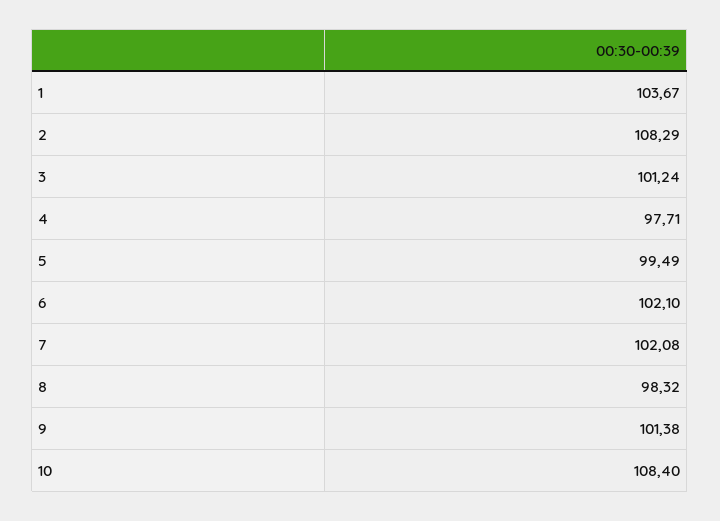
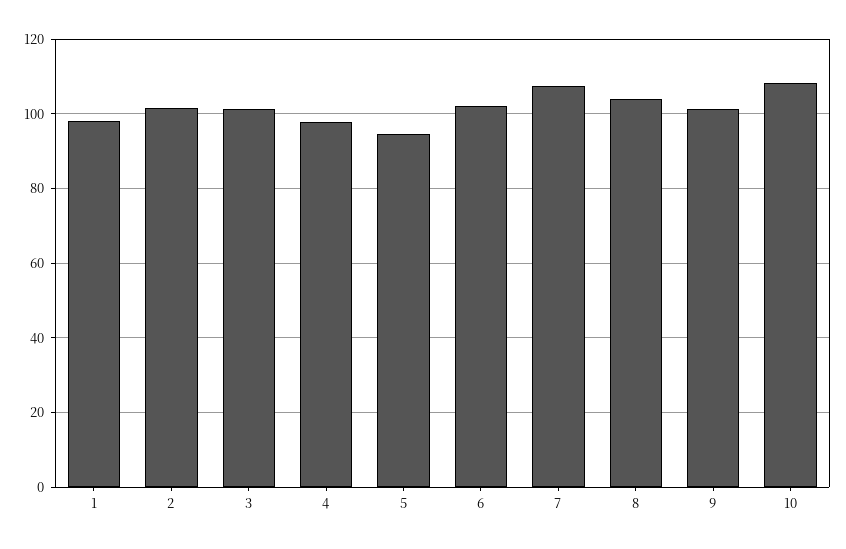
  {
-   "1": 103.67,
+   "1": 98,
-   "2": 108.29,
+   "2": 102,
    "3": 101.24,
    "4": 97.71,
-   "5": 99.49,
+   "5": 94,
    "6": 102.1,
-   "7": 102.08,
+   "7": 108,
-   "8": 98.32,
+   "8": 104,
    "9": 101.38,
    "10": 108.4
  }

